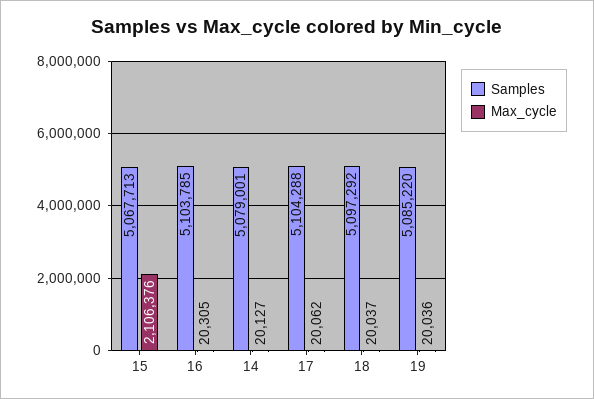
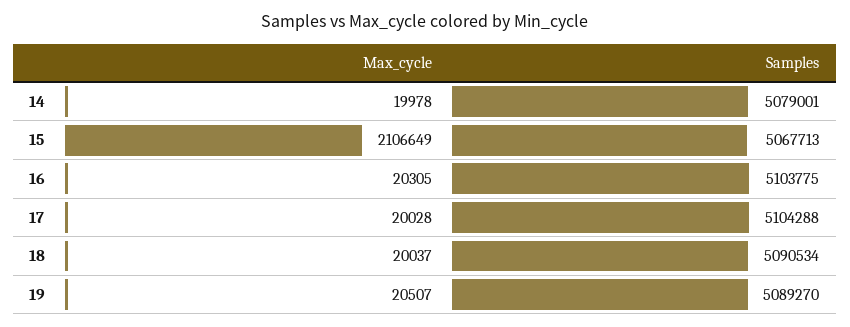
  {
    "Samples": {
      "15": 5067713,
-     "16": 5103785,
+     "16": 5103775,
      "14": 5079001,
      "17": 5104288,
-     "18": 5097292,
+     "18": 5090534,
-     "19": 5085220
+     "19": 5089270
    },
    "Max_cycle": {
-     "15": 2106376,
+     "15": 2106649,
      "16": 20305,
-     "14": 20127,
+     "14": 19978,
-     "17": 20062,
+     "17": 20028,
      "18": 20037,
-     "19": 20036
+     "19": 20507
    }
  }

